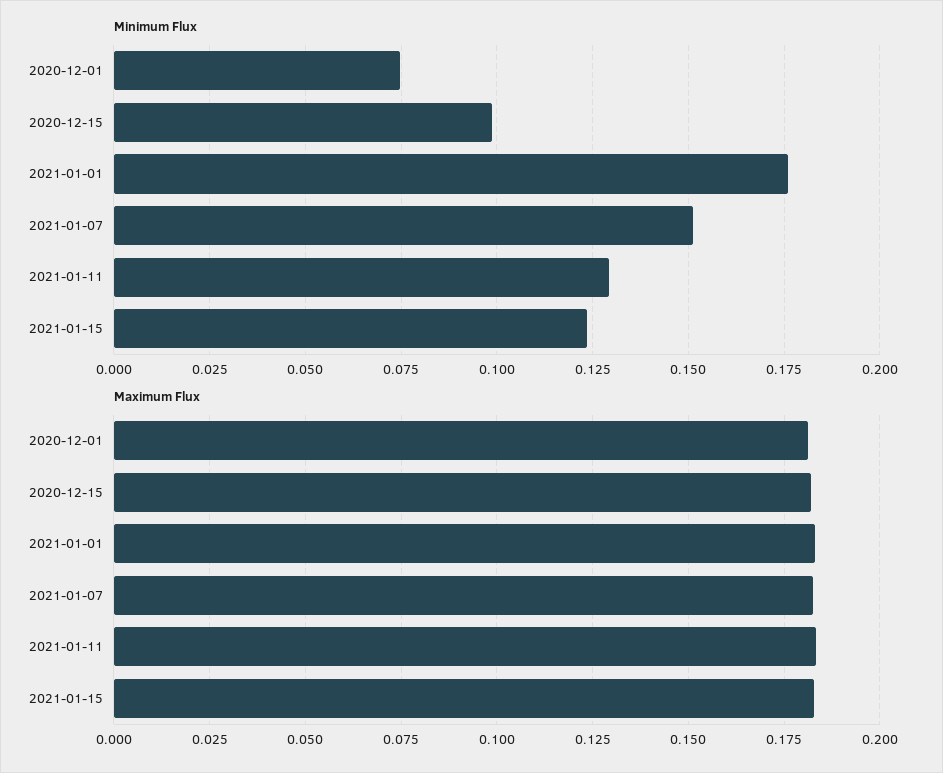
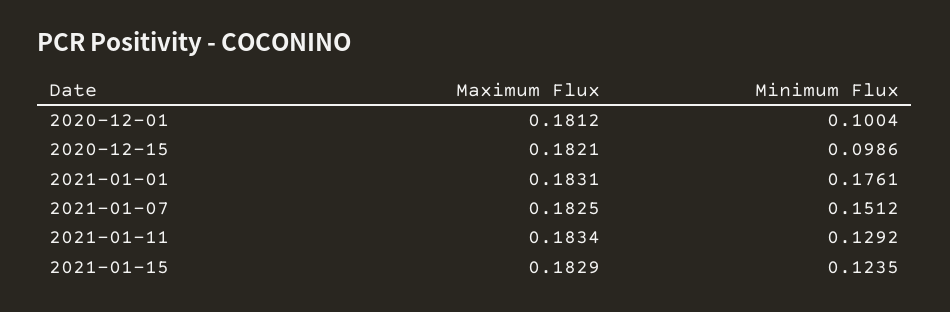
  {
    "Minimum Flux": {
-     "2020-12-01": 0.075,
+     "2020-12-01": 0.1004,
      "2020-12-15": 0.0986,
      "2021-01-01": 0.1761,
      "2021-01-07": 0.1512,
      "2021-01-11": 0.1292,
      "2021-01-15": 0.1235
    },
    "Maximum Flux": {
      "2020-12-01": 0.1812,
      "2020-12-15": 0.1821,
      "2021-01-01": 0.1831,
      "2021-01-07": 0.1825,
      "2021-01-11": 0.1834,
      "2021-01-15": 0.1829
    }
  }

